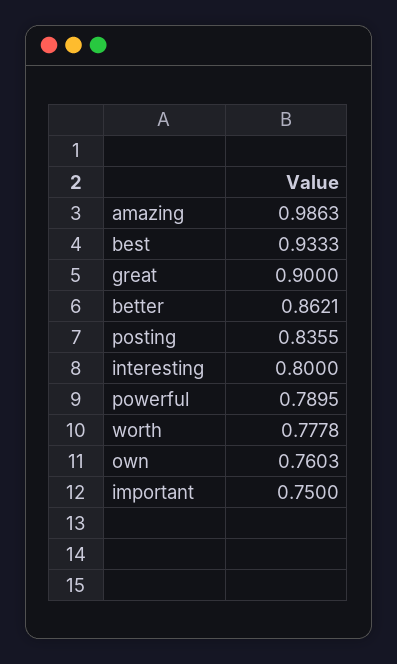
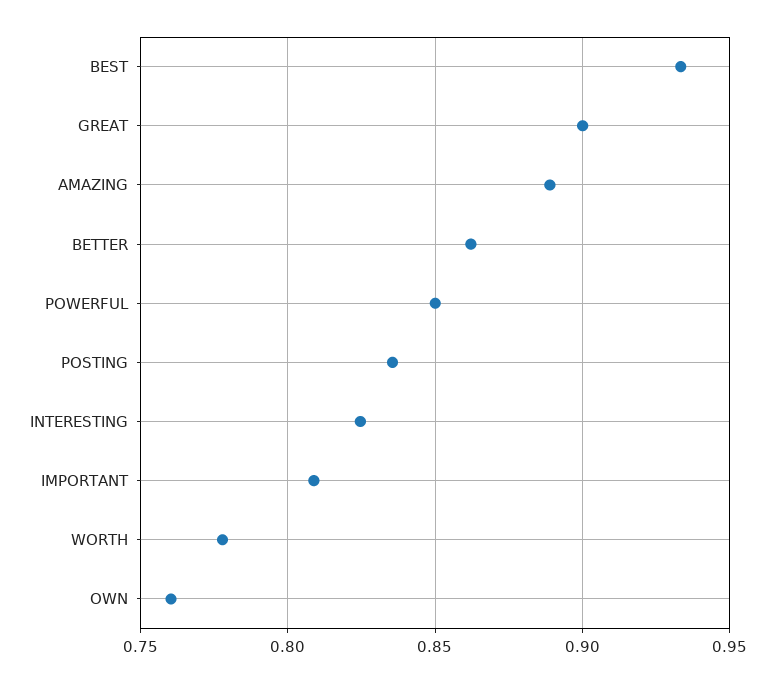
  {
-   "amazing": 0.9863,
+   "amazing": 0.89,
    "best": 0.9333,
    "great": 0.9,
    "better": 0.8621,
    "posting": 0.8355,
-   "interesting": 0.8,
+   "interesting": 0.825,
-   "powerful": 0.7895,
+   "powerful": 0.85,
    "worth": 0.7778,
    "own": 0.7603,
-   "important": 0.75
+   "important": 0.81
  }

